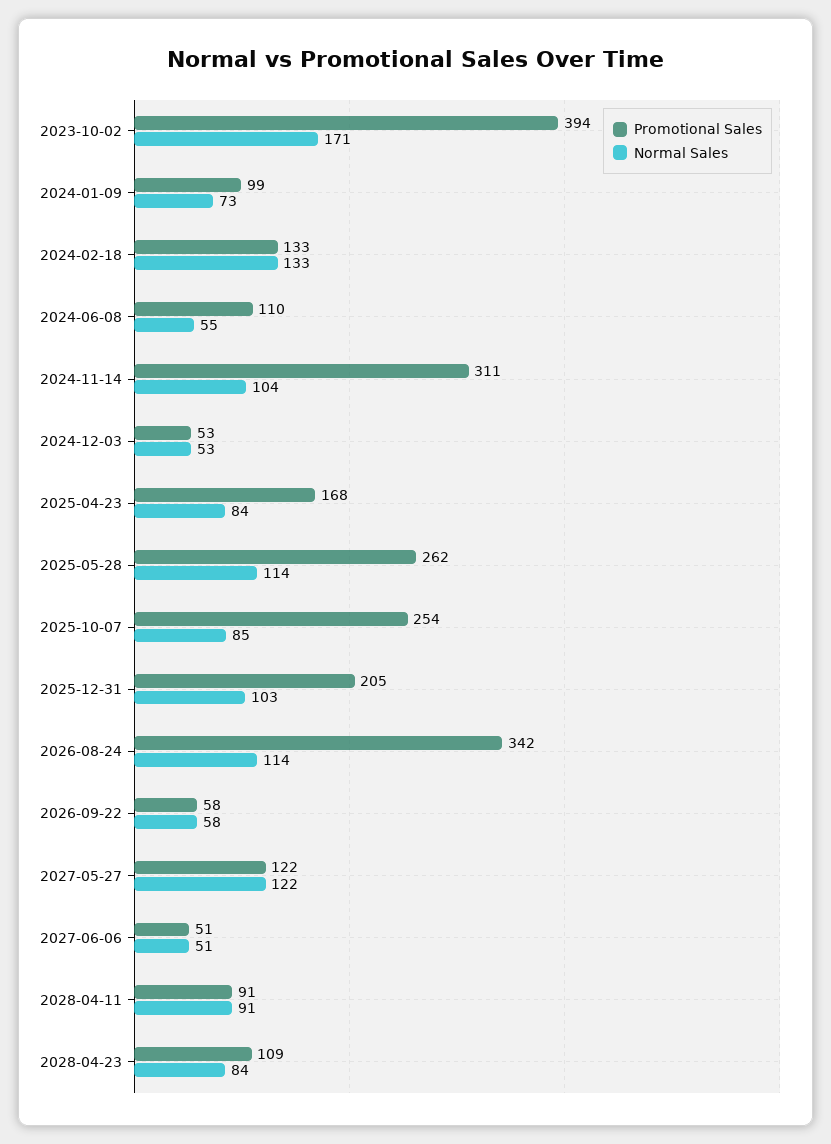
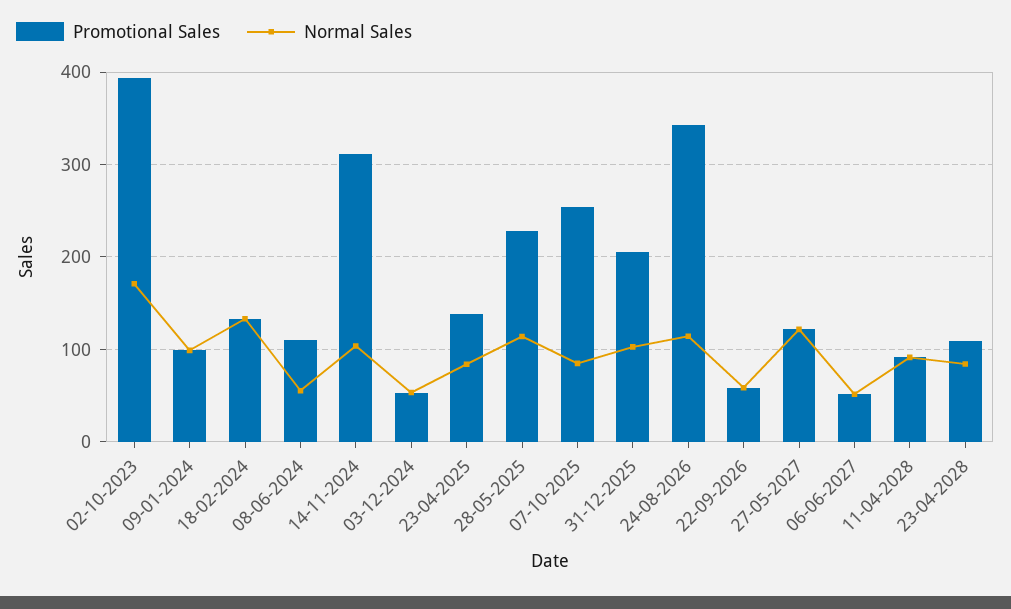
  {
    "Promotional Sales": {
      "2023-10-02": 394,
      "2024-01-09": 99,
      "2024-02-18": 133,
      "2024-06-08": 110,
      "2024-11-14": 311,
      "2024-12-03": 53,
-     "2025-04-23": 168,
+     "2025-04-23": 140,
-     "2025-05-28": 262,
+     "2025-05-28": 230,
      "2025-10-07": 254,
      "2025-12-31": 205,
      "2026-08-24": 342,
      "2026-09-22": 58,
      "2027-05-27": 122,
      "2027-06-06": 51,
      "2028-04-11": 91,
      "2028-04-23": 109
    },
    "Normal Sales": {
      "2023-10-02": 171,
-     "2024-01-09": 73,
+     "2024-01-09": 100,
      "2024-02-18": 133,
      "2024-06-08": 55,
      "2024-11-14": 104,
      "2024-12-03": 53,
      "2025-04-23": 84,
      "2025-05-28": 114,
      "2025-10-07": 85,
      "2025-12-31": 103,
      "2026-08-24": 114,
      "2026-09-22": 58,
      "2027-05-27": 122,
      "2027-06-06": 51,
      "2028-04-11": 91,
      "2028-04-23": 84
    }
  }

